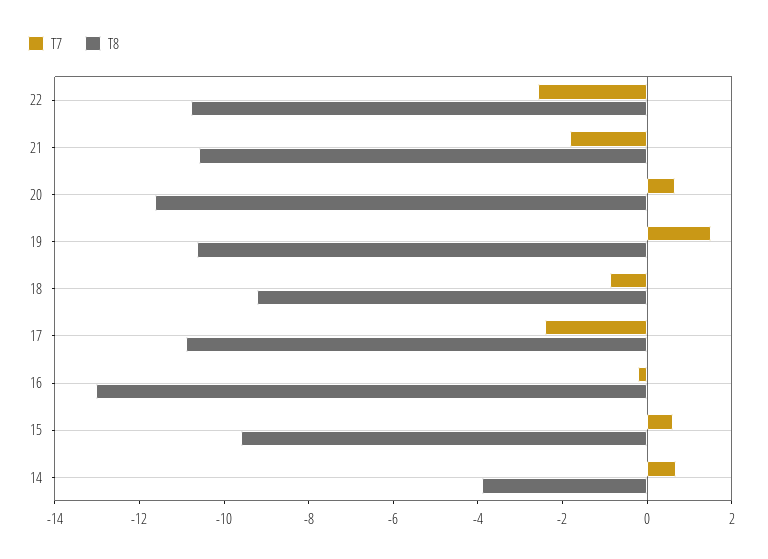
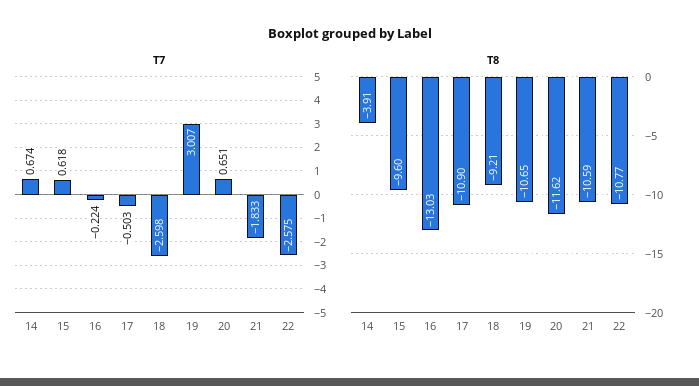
  {
    "T7": {
      "22": -2.575,
      "21": -1.833,
      "20": 0.651,
-     "19": 1.5,
+     "19": 3.007,
-     "18": -1,
+     "18": -2.598,
-     "17": -2.5,
+     "17": -0.503,
      "16": -0.224,
      "15": 0.618,
      "14": 0.674
    },
    "T8": {
      "22": -10.77,
      "21": -10.59,
      "20": -11.62,
      "19": -10.65,
      "18": -9.21,
      "17": -10.9,
      "16": -13.03,
      "15": -9.6,
      "14": -3.91
    }
  }

